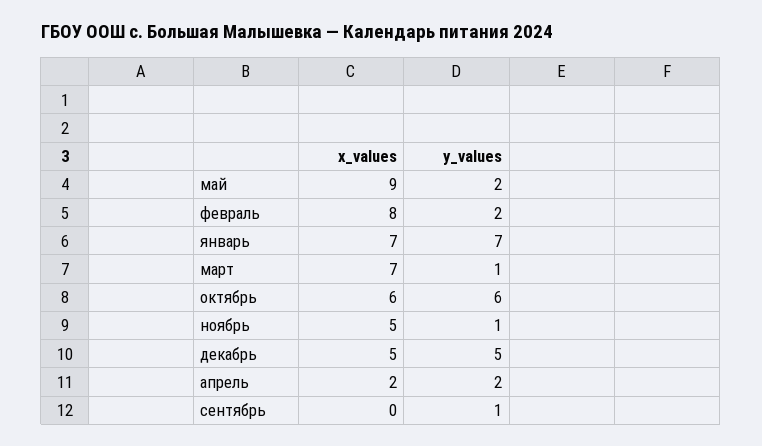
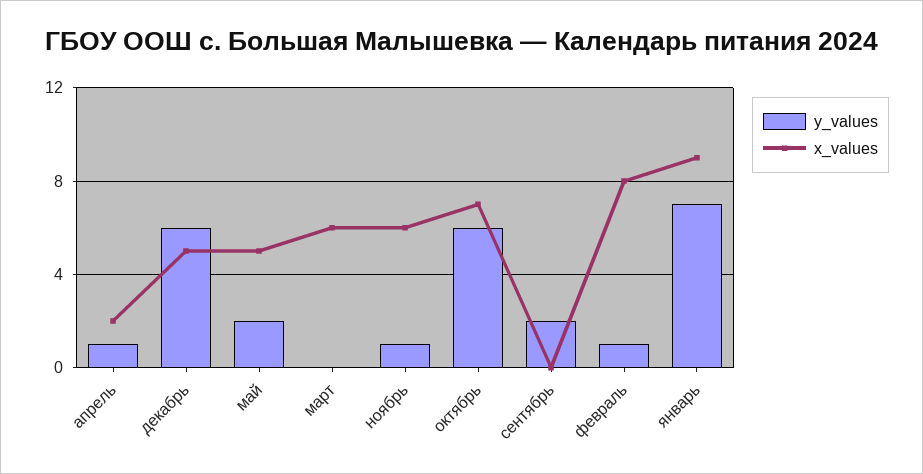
  {
    "x_values": {
-     "май": 9,
+     "май": 5,
      "февраль": 8,
-     "январь": 7,
+     "январь": 9,
-     "март": 7,
+     "март": 6,
-     "октябрь": 6,
+     "октябрь": 7,
-     "ноябрь": 5,
+     "ноябрь": 6,
      "декабрь": 5,
      "апрель": 2,
      "сентябрь": 0
    },
    "y_values": {
      "май": 2,
-     "февраль": 2,
+     "февраль": 1,
      "январь": 7,
-     "март": 1,
+     "март": 0,
      "октябрь": 6,
      "ноябрь": 1,
-     "декабрь": 5,
+     "декабрь": 6,
-     "апрель": 2,
+     "апрель": 1,
-     "сентябрь": 1
+     "сентябрь": 2
    }
  }

